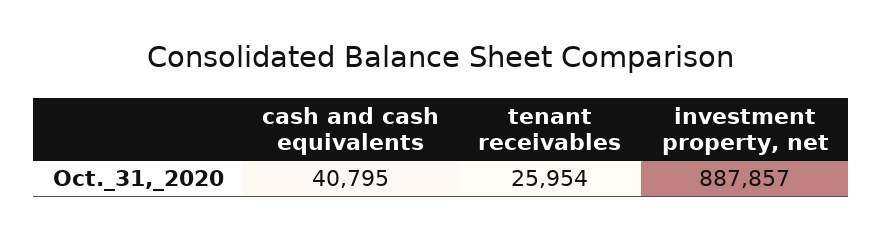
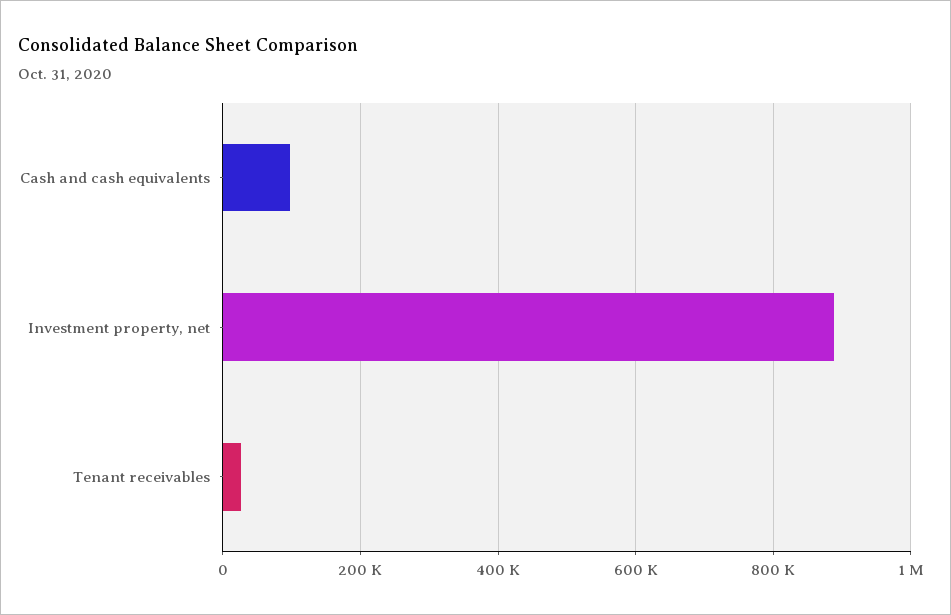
  {
-   "cash and cash equivalents": 40795,
+   "cash and cash equivalents": 100000,
    "tenant receivables": 25954,
    "investment property, net": 887857
  }

